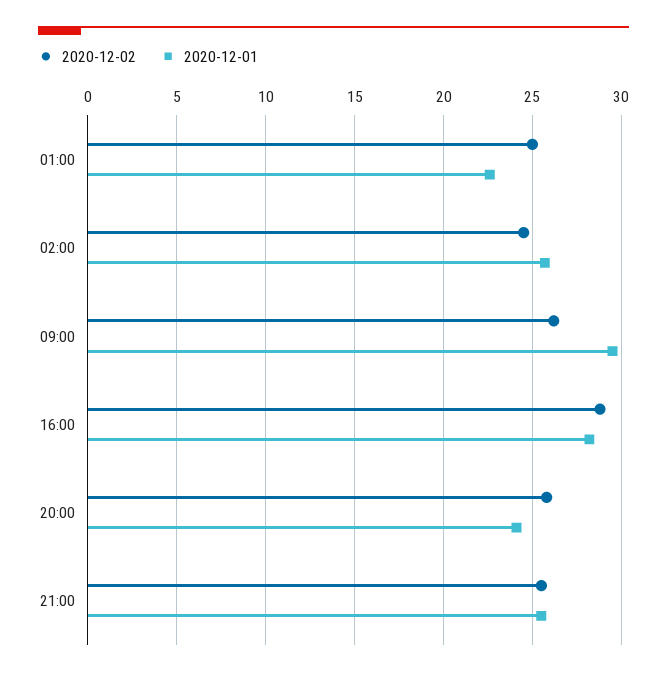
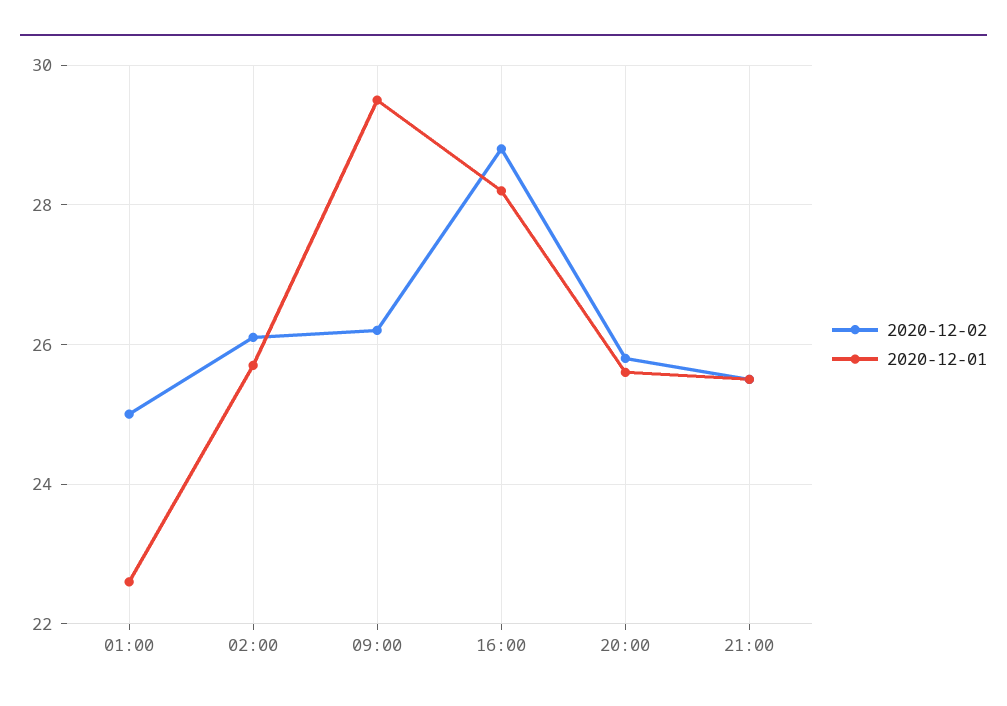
  {
    "2020-12-02": {
      "01:00": 25,
-     "02:00": 24.5,
+     "02:00": 26,
      "09:00": 26,
      "16:00": 29,
      "20:00": 26,
      "21:00": 25.5
    },
    "2020-12-01": {
      "01:00": 22.5,
      "02:00": 25.5,
      "09:00": 29.5,
      "16:00": 28,
-     "20:00": 24,
+     "20:00": 25.5,
      "21:00": 25.5
    }
  }

